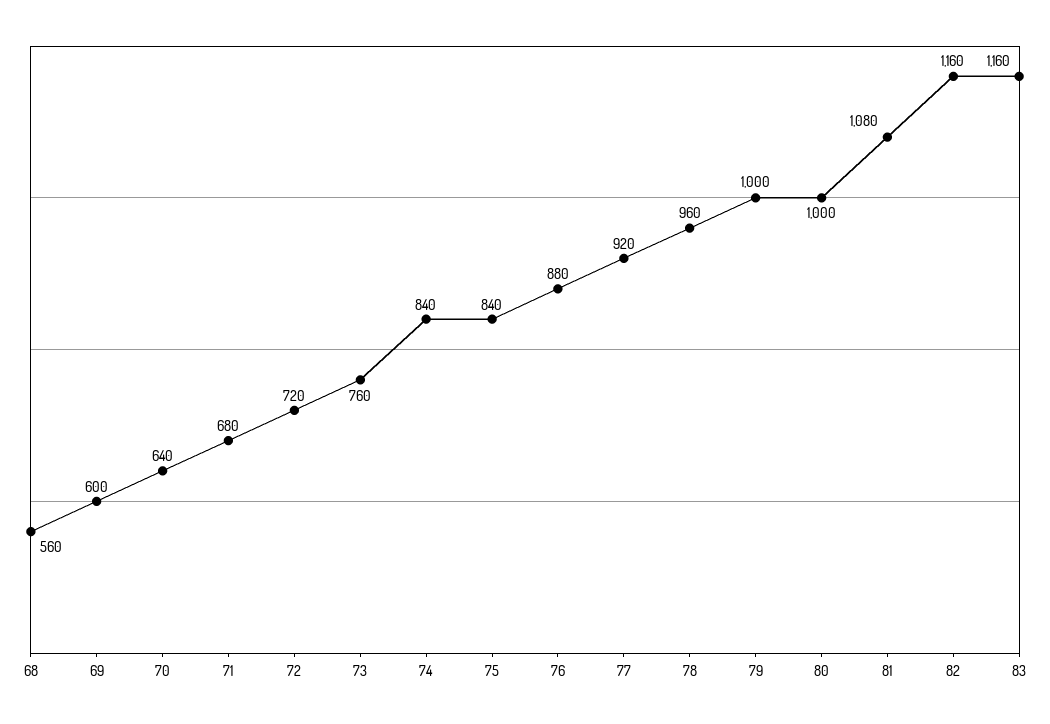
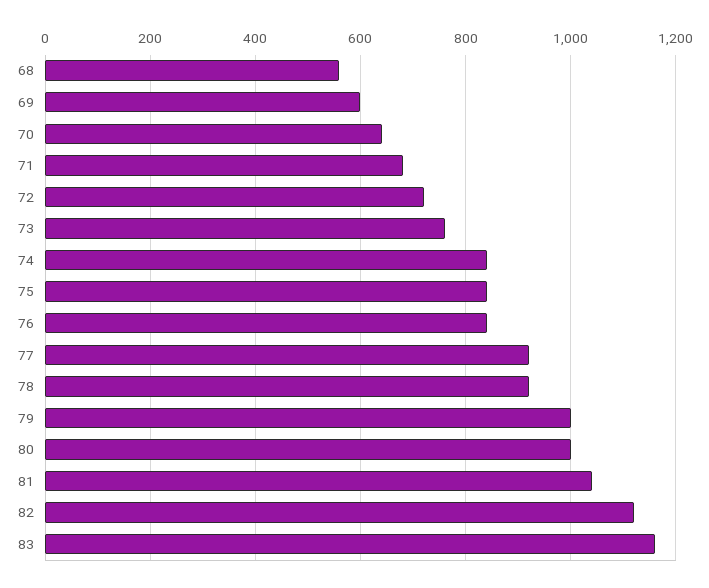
  {
    "68": 560,
    "69": 600,
    "70": 640,
    "71": 680,
    "72": 720,
    "73": 760,
    "74": 840,
    "75": 840,
-   "76": 880,
+   "76": 840,
    "77": 920,
-   "78": 960,
+   "78": 920,
    "79": 1000,
    "80": 1000,
-   "81": 1080,
+   "81": 1040,
-   "82": 1160,
+   "82": 1120,
    "83": 1160
  }

